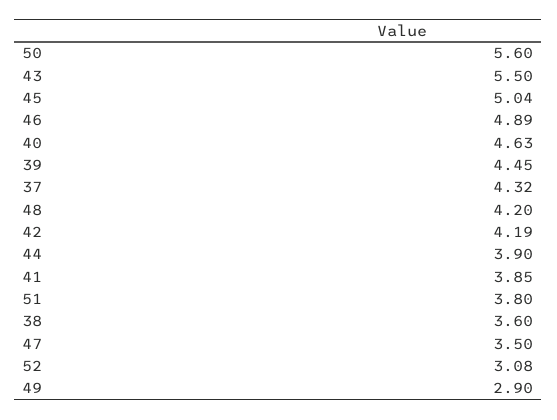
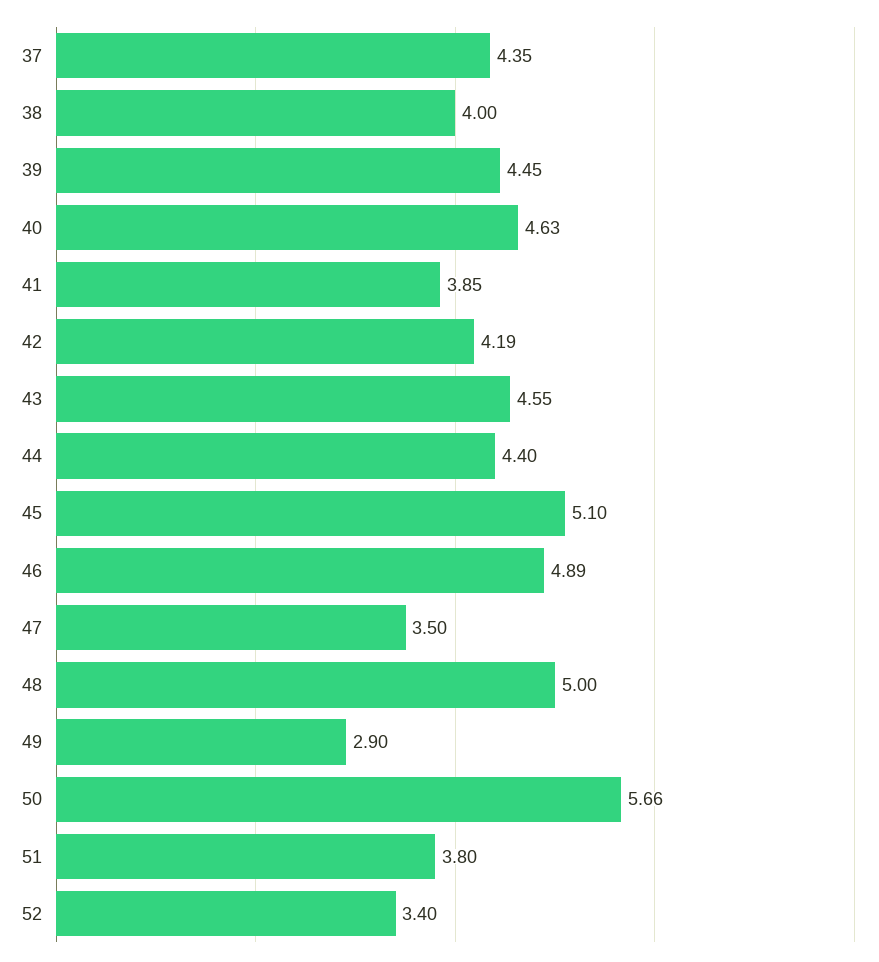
  {
-   "50": 5.6,
+   "50": 5.66,
-   "43": 5.5,
+   "43": 4.55,
-   "45": 5.04,
+   "45": 5.1,
    "46": 4.89,
    "40": 4.63,
    "39": 4.45,
-   "37": 4.32,
+   "37": 4.35,
-   "48": 4.2,
+   "48": 5,
    "42": 4.19,
-   "44": 3.9,
+   "44": 4.4,
    "41": 3.85,
    "51": 3.8,
-   "38": 3.6,
+   "38": 4,
    "47": 3.5,
-   "52": 3.08,
+   "52": 3.4,
    "49": 2.9
  }

